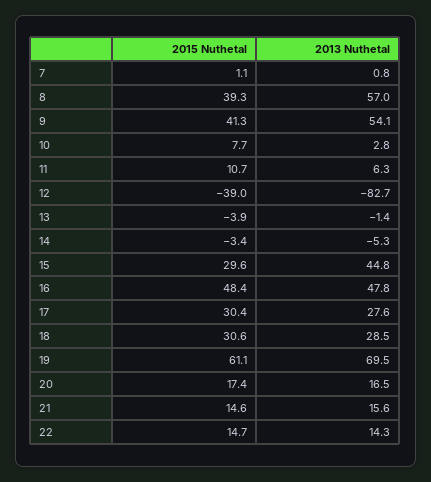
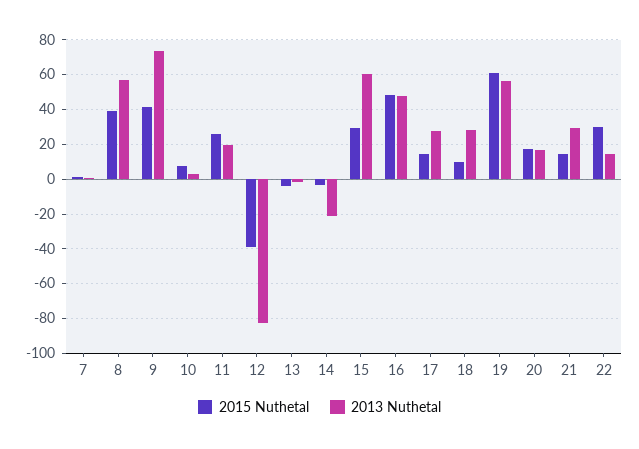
  {
    "2015 Nuthetal": {
      "7": 1.1,
      "8": 39.3,
      "9": 41.3,
      "10": 7.7,
-     "11": 10.7,
+     "11": 25,
      "12": -39,
      "13": -3.9,
      "14": -3.4,
      "15": 29.6,
      "16": 48.4,
-     "17": 30.4,
+     "17": 15,
-     "18": 30.6,
+     "18": 10,
      "19": 61.1,
      "20": 17.4,
      "21": 14.6,
-     "22": 14.7
+     "22": 30
    },
    "2013 Nuthetal": {
      "7": 0.8,
      "8": 57,
-     "9": 54.1,
+     "9": 75,
      "10": 2.8,
-     "11": 6.3,
+     "11": 20,
      "12": -82.7,
      "13": -1.4,
-     "14": -5.3,
+     "14": -20,
-     "15": 44.8,
+     "15": 60,
      "16": 47.8,
      "17": 27.6,
      "18": 28.5,
-     "19": 69.5,
+     "19": 55,
      "20": 16.5,
-     "21": 15.6,
+     "21": 30,
      "22": 14.3
    }
  }

